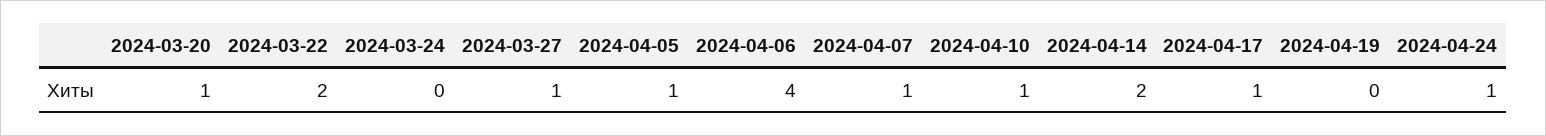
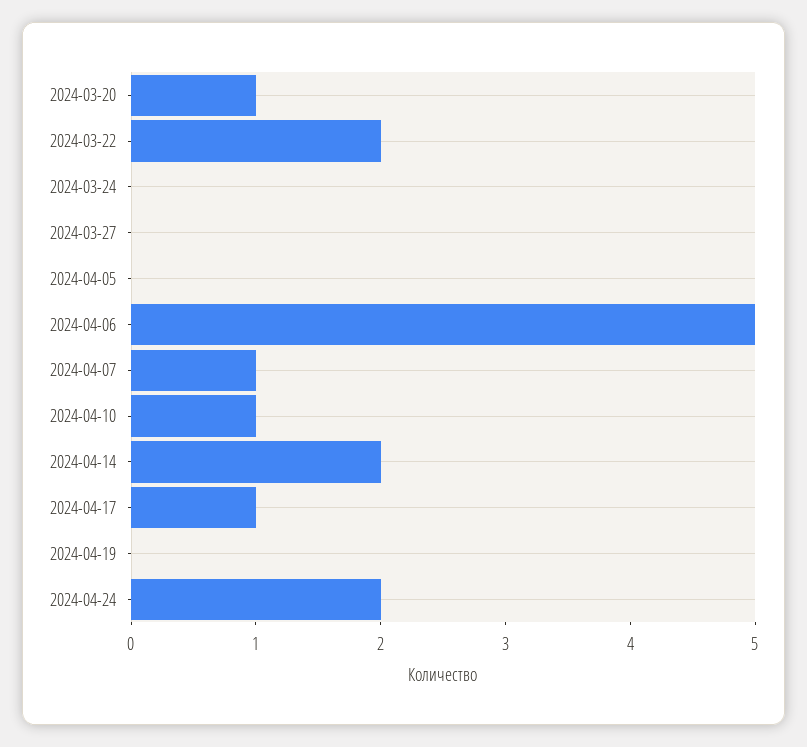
  {
    "2024-03-20": 1,
    "2024-03-22": 2,
    "2024-03-24": 0,
-   "2024-03-27": 1,
+   "2024-03-27": 0,
-   "2024-04-05": 1,
+   "2024-04-05": 0,
-   "2024-04-06": 4,
+   "2024-04-06": 5,
    "2024-04-07": 1,
    "2024-04-10": 1,
    "2024-04-14": 2,
    "2024-04-17": 1,
    "2024-04-19": 0,
-   "2024-04-24": 1
+   "2024-04-24": 2
  }

